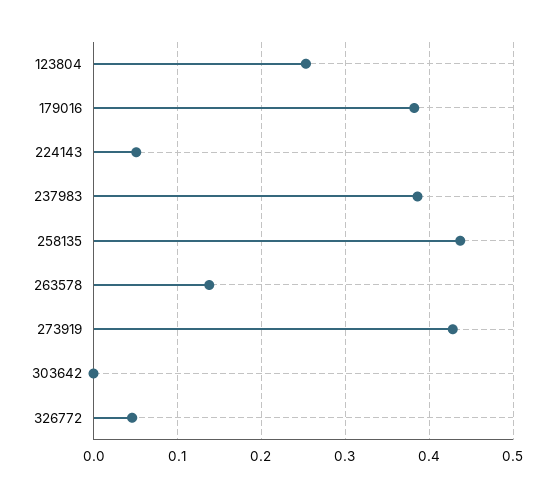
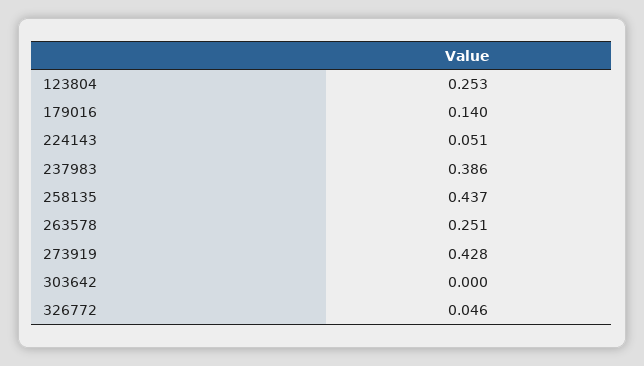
  {
    "123804": 0.253,
-   "179016": 0.38,
+   "179016": 0.14,
    "224143": 0.051,
    "237983": 0.386,
    "258135": 0.437,
-   "263578": 0.14,
+   "263578": 0.251,
    "273919": 0.428,
    "303642": 0,
    "326772": 0.046
  }

